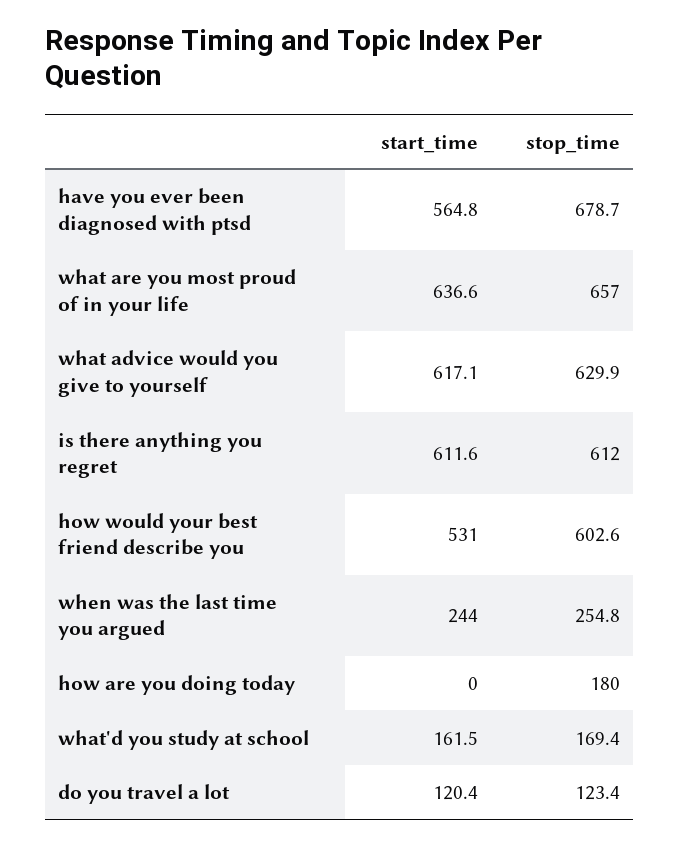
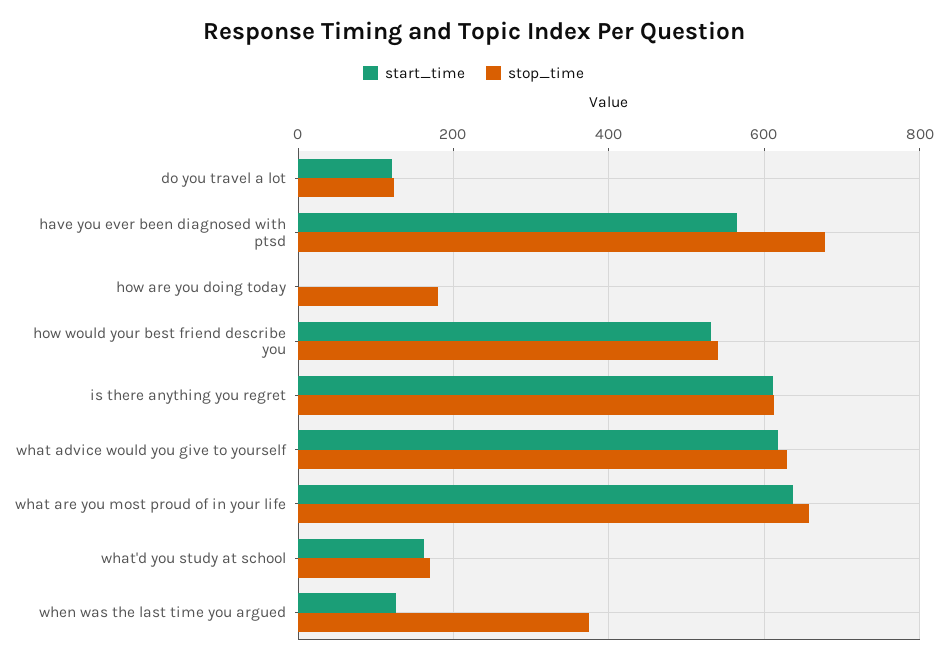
  {
    "start_time": {
      "have you ever been diagnosed with ptsd": 564.8,
      "what are you most proud of in your life": 636.6,
      "what advice would you give to yourself": 617.1,
      "is there anything you regret": 611.6,
      "how would your best friend describe you": 531,
-     "when was the last time you argued": 244,
+     "when was the last time you argued": 120,
      "how are you doing today": 0,
      "what'd you study at school": 161.5,
      "do you travel a lot": 120.4
    },
    "stop_time": {
      "have you ever been diagnosed with ptsd": 678.7,
      "what are you most proud of in your life": 657,
      "what advice would you give to yourself": 629.9,
      "is there anything you regret": 612,
-     "how would your best friend describe you": 602.6,
+     "how would your best friend describe you": 540,
-     "when was the last time you argued": 254.8,
+     "when was the last time you argued": 380,
      "how are you doing today": 180,
      "what'd you study at school": 169.4,
      "do you travel a lot": 123.4
    }
  }

